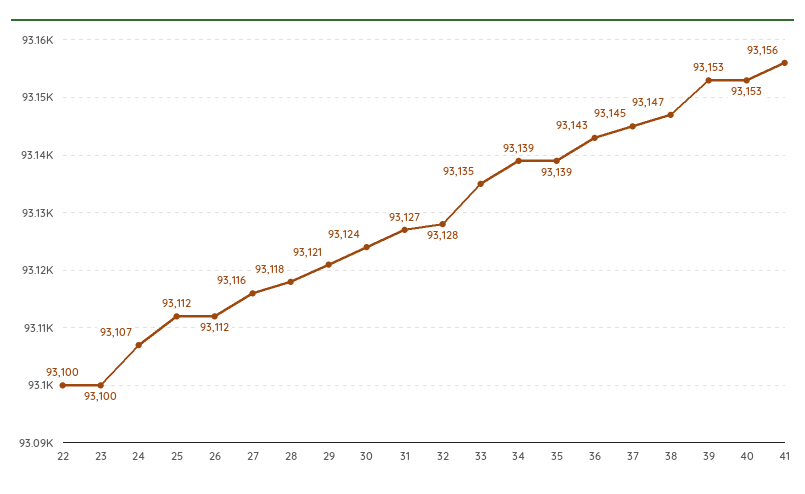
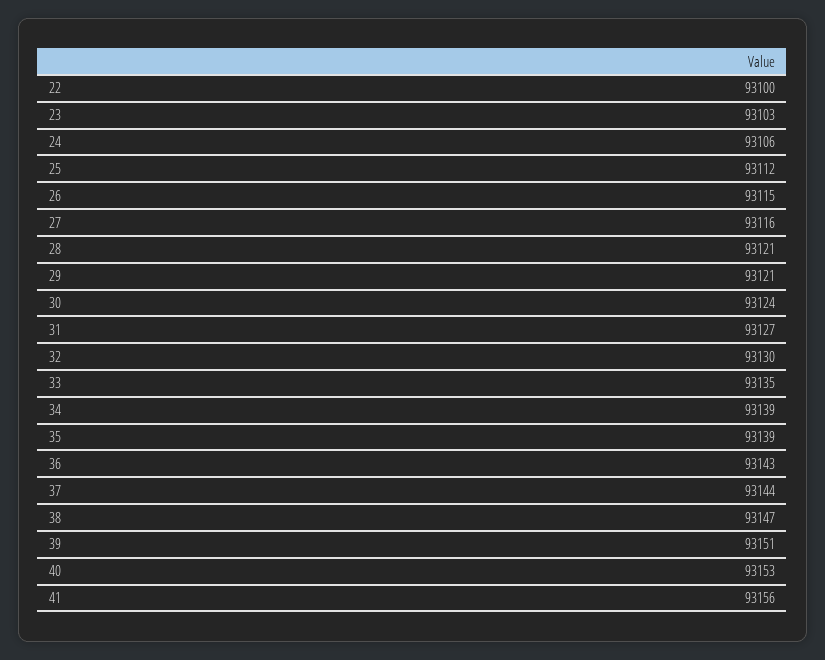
  {
    "22": 93100,
-   "23": 93100,
+   "23": 93103,
-   "24": 93107,
+   "24": 93106,
    "25": 93112,
-   "26": 93112,
+   "26": 93115,
    "27": 93116,
-   "28": 93118,
+   "28": 93121,
    "29": 93121,
    "30": 93124,
    "31": 93127,
-   "32": 93128,
+   "32": 93130,
    "33": 93135,
    "34": 93139,
    "35": 93139,
    "36": 93143,
-   "37": 93145,
+   "37": 93144,
    "38": 93147,
-   "39": 93153,
+   "39": 93151,
    "40": 93153,
    "41": 93156
  }

